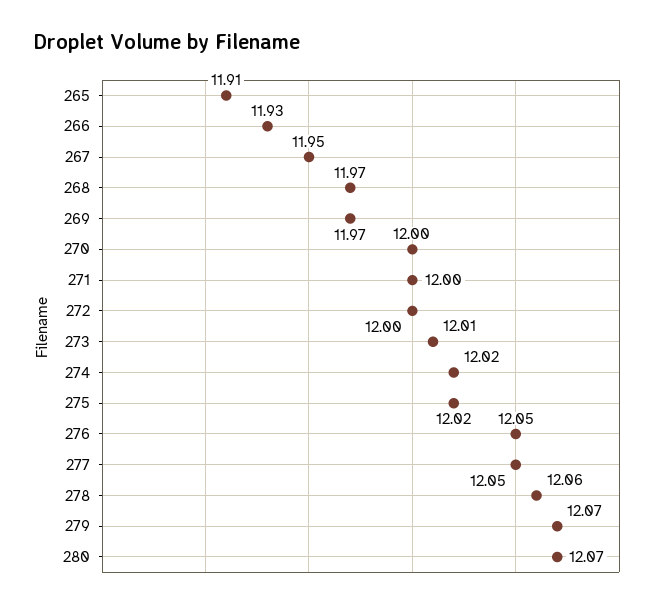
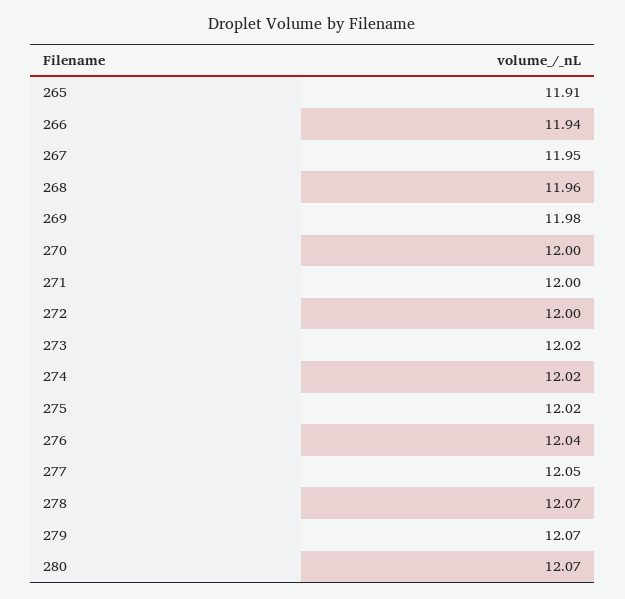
  {
    "265": 11.91,
-   "266": 11.93,
+   "266": 11.94,
    "267": 11.95,
-   "268": 11.97,
+   "268": 11.96,
-   "269": 11.97,
+   "269": 11.98,
    "270": 12,
    "271": 12,
    "272": 12,
-   "273": 12.01,
+   "273": 12.02,
    "274": 12.02,
    "275": 12.02,
-   "276": 12.05,
+   "276": 12.04,
    "277": 12.05,
-   "278": 12.06,
+   "278": 12.07,
    "279": 12.07,
    "280": 12.07
  }

